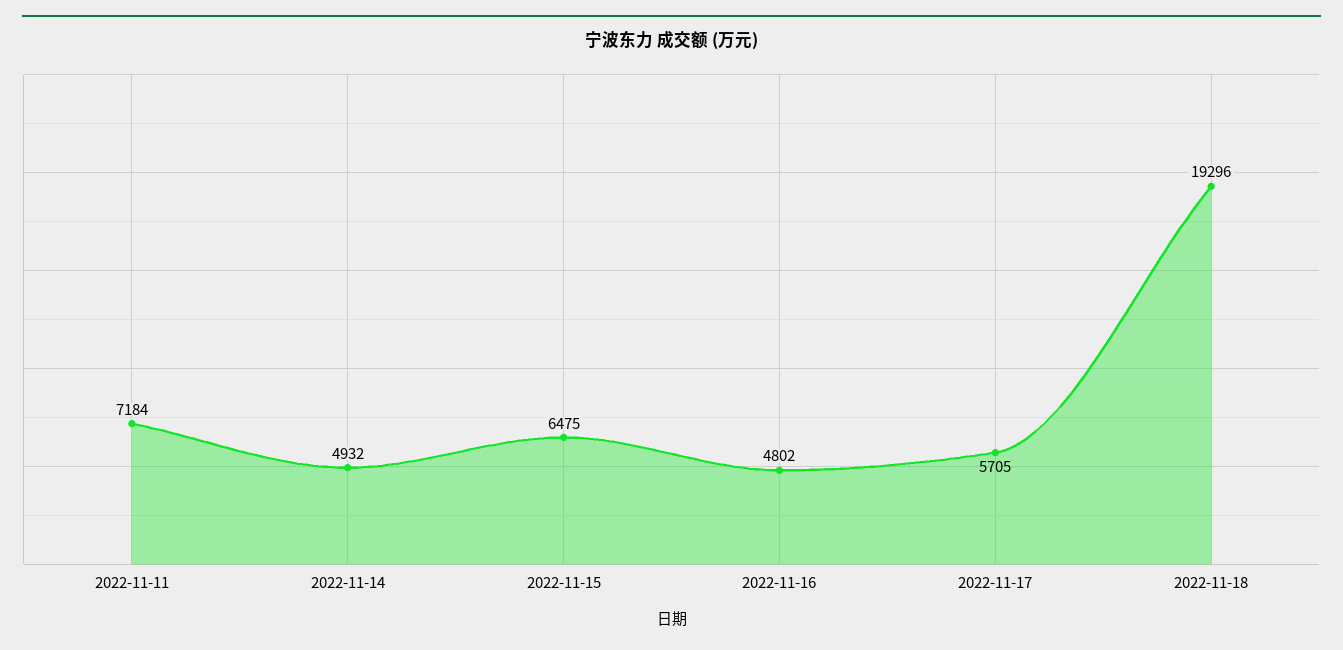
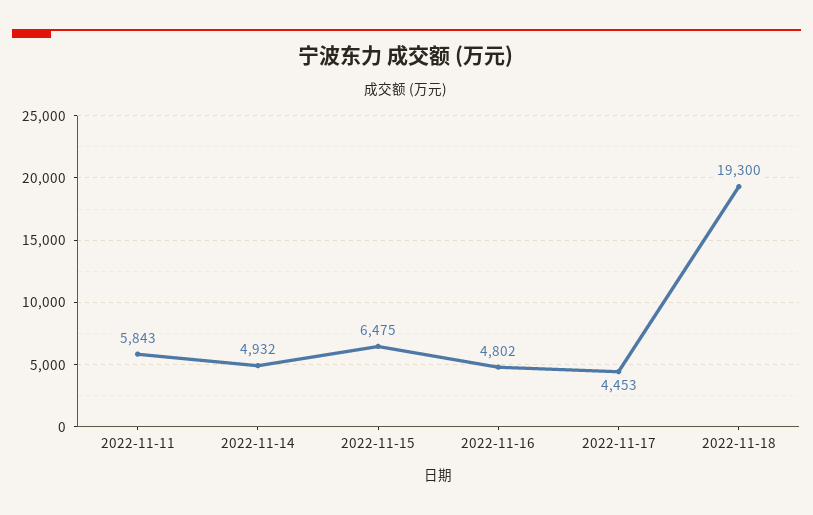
  {
-   "2022-11-11": 7184,
+   "2022-11-11": 5843,
    "2022-11-14": 4932,
    "2022-11-15": 6475,
    "2022-11-16": 4802,
-   "2022-11-17": 5705,
+   "2022-11-17": 4453,
-   "2022-11-18": 19296
+   "2022-11-18": 19300
  }

